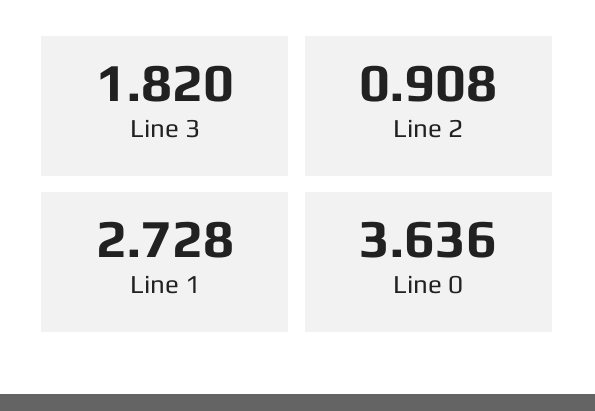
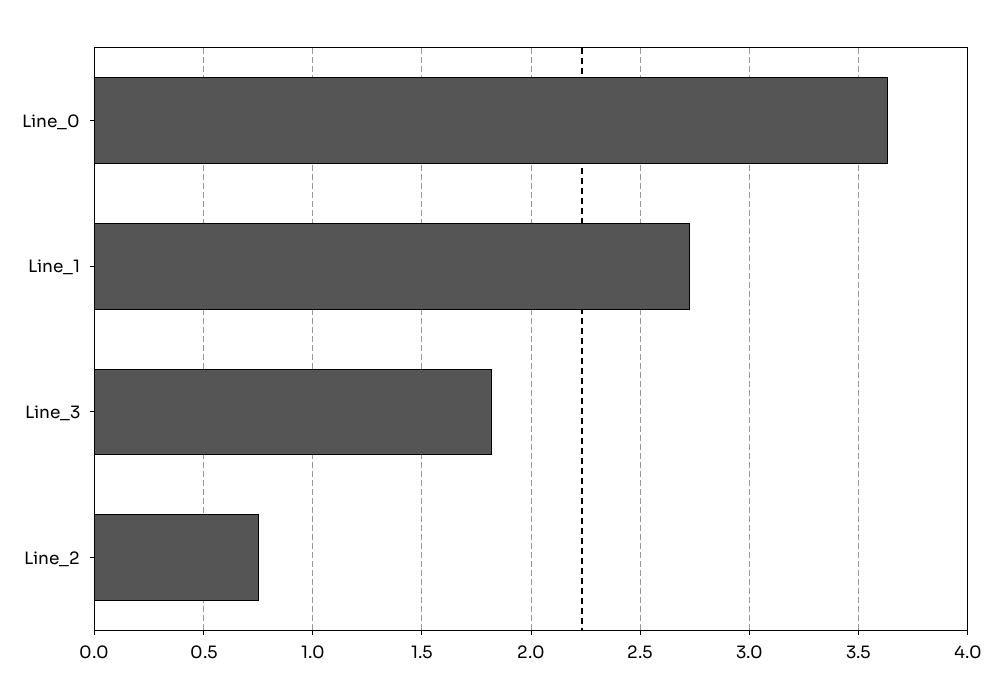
  {
    "Line 3": 1.82,
-   "Line 2": 0.908,
+   "Line 2": 0.75,
    "Line 1": 2.728,
    "Line 0": 3.636
  }

